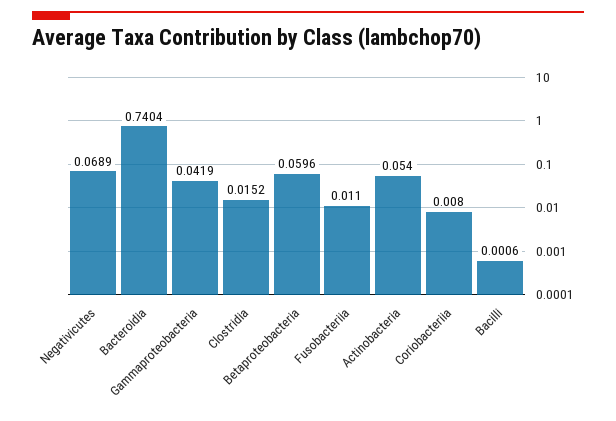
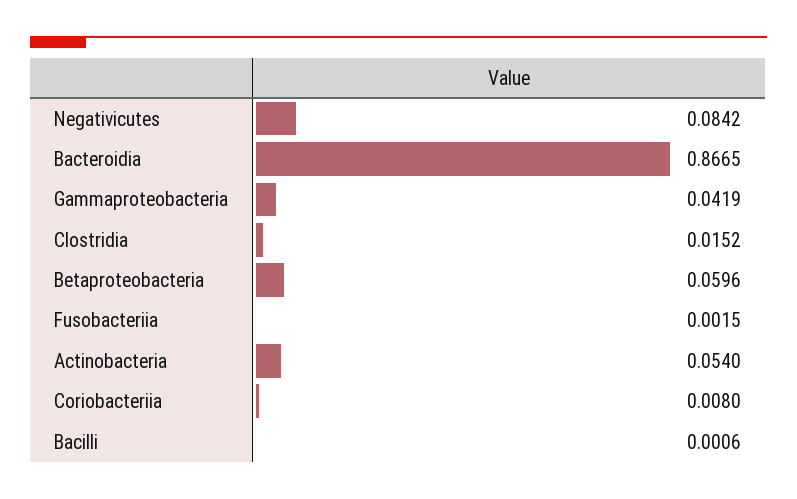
  {
-   "Negativicutes": 0.0689,
+   "Negativicutes": 0.0842,
-   "Bacteroidia": 0.7404,
+   "Bacteroidia": 0.8665,
    "Gammaproteobacteria": 0.0419,
    "Clostridia": 0.0152,
    "Betaproteobacteria": 0.0596,
-   "Fusobacteriia": 0.011,
+   "Fusobacteriia": 0.0015,
    "Actinobacteria": 0.054,
    "Coriobacteriia": 0.008,
    "Bacilli": 0.0006
  }

